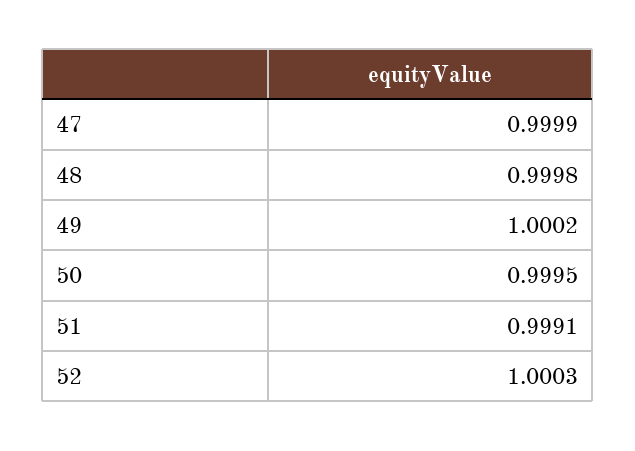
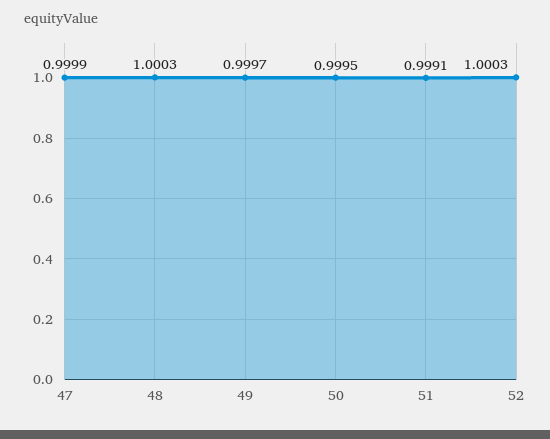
  {
    "47": 0.9999,
-   "48": 0.9998,
+   "48": 1.0003,
-   "49": 1.0002,
+   "49": 0.9997,
    "50": 0.9995,
    "51": 0.9991,
    "52": 1.0003
  }

